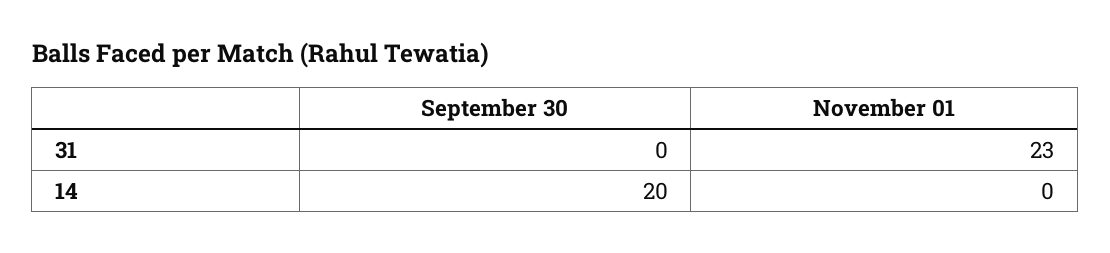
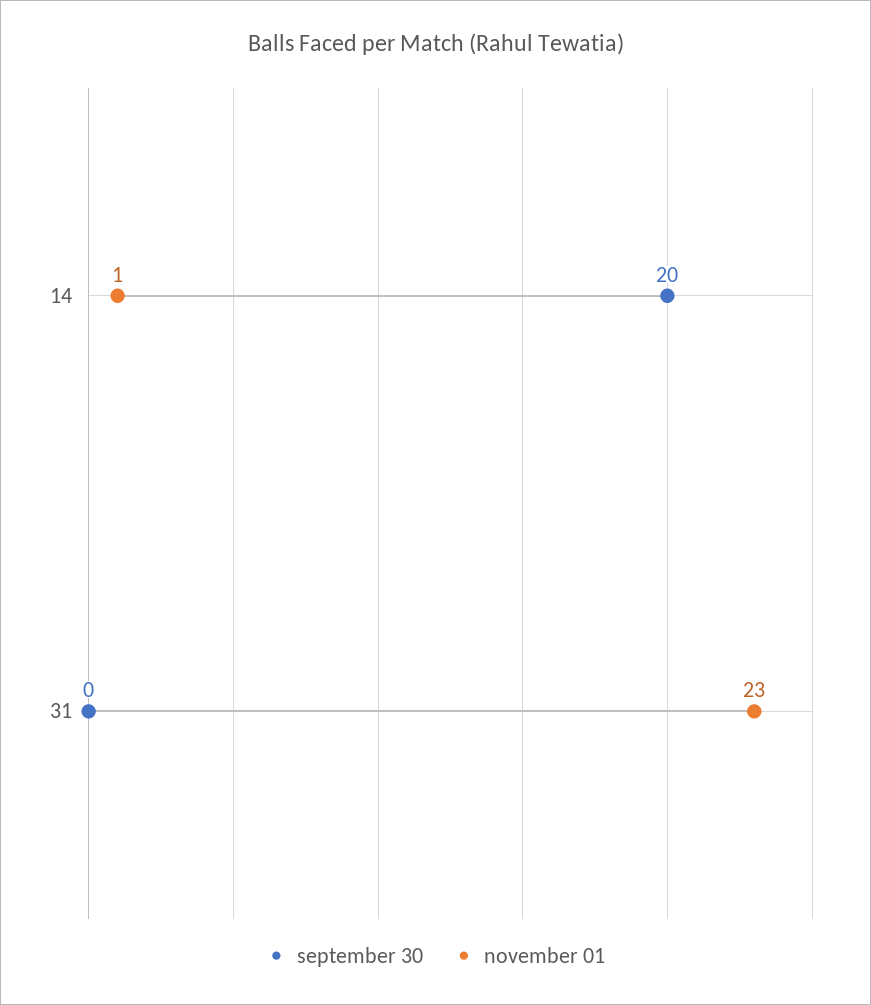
  {
    "September 30": {
      "31": 0,
      "14": 20
    },
    "November 01": {
      "31": 23,
-     "14": 0
+     "14": 1
    }
  }

